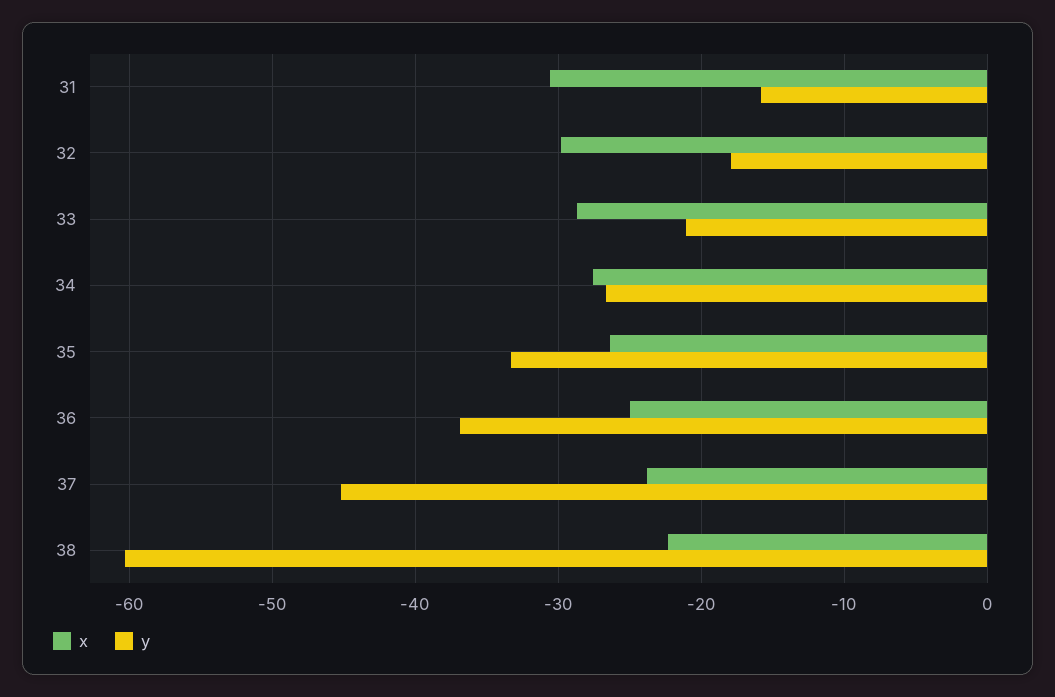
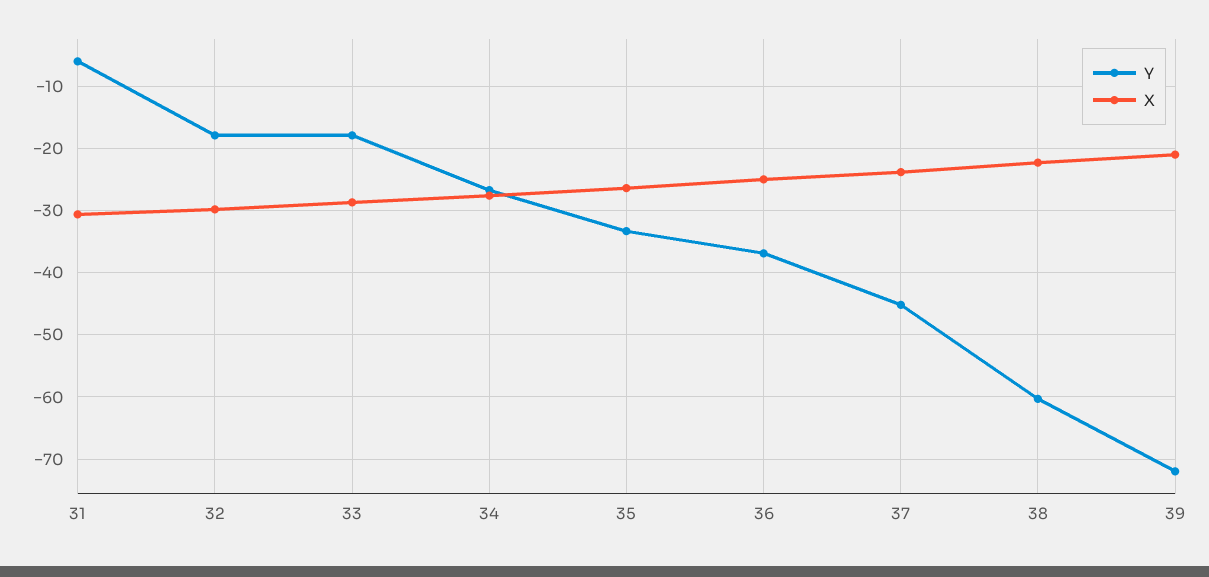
  {
    "x": {
      "31": -31,
      "32": -30,
      "33": -29,
      "34": -28,
      "35": -26,
      "36": -25,
      "37": -24,
-     "38": -22
+     "38": -22,
+     "39": -21
    },
    "y": {
-     "31": -16,
+     "31": -6,
      "32": -18,
-     "33": -21,
+     "33": -18,
      "34": -27,
      "35": -33,
      "36": -37,
      "37": -45,
-     "38": -60
+     "38": -60,
+     "39": -72
    }
  }

